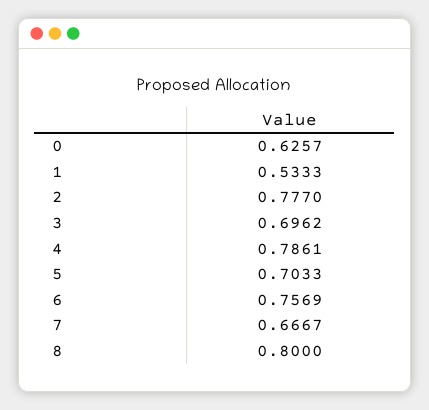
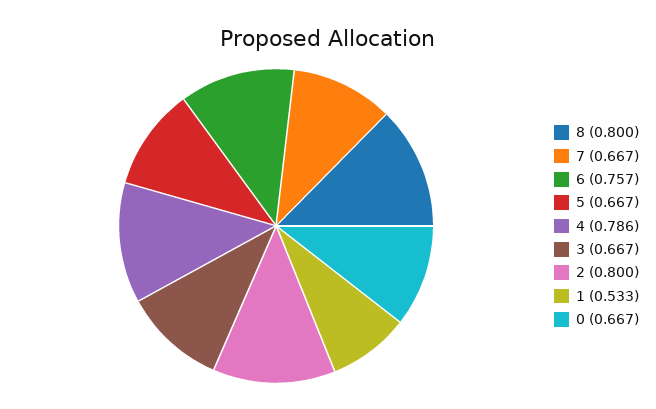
  {
-   "0": 0.6257,
+   "0": 0.667,
    "1": 0.5333,
-   "2": 0.777,
+   "2": 0.8,
-   "3": 0.6962,
+   "3": 0.667,
    "4": 0.7861,
-   "5": 0.7033,
+   "5": 0.667,
    "6": 0.7569,
    "7": 0.6667,
    "8": 0.8
  }

